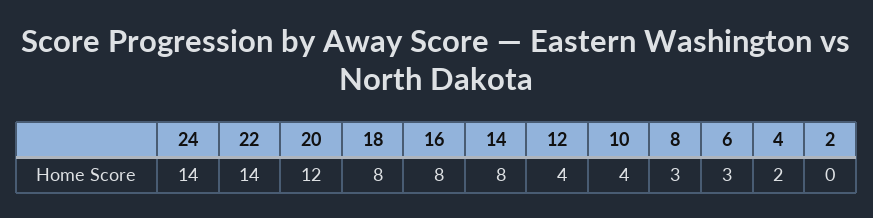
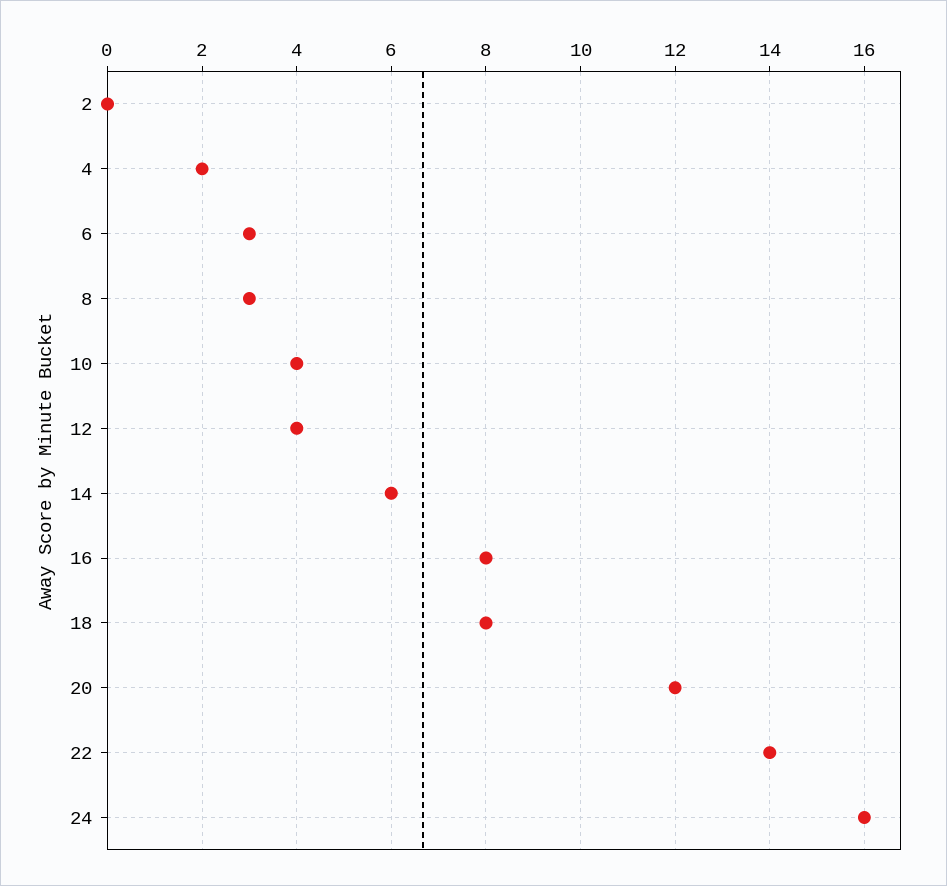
  {
-   "24": 14,
+   "24": 16,
    "22": 14,
    "20": 12,
    "18": 8,
    "16": 8,
-   "14": 8,
+   "14": 6,
    "12": 4,
    "10": 4,
    "8": 3,
    "6": 3,
    "4": 2,
    "2": 0
  }

